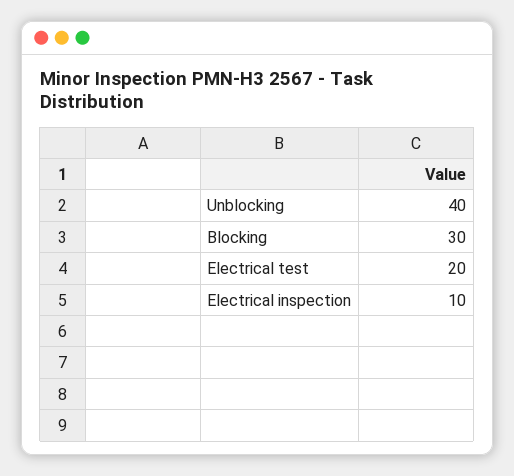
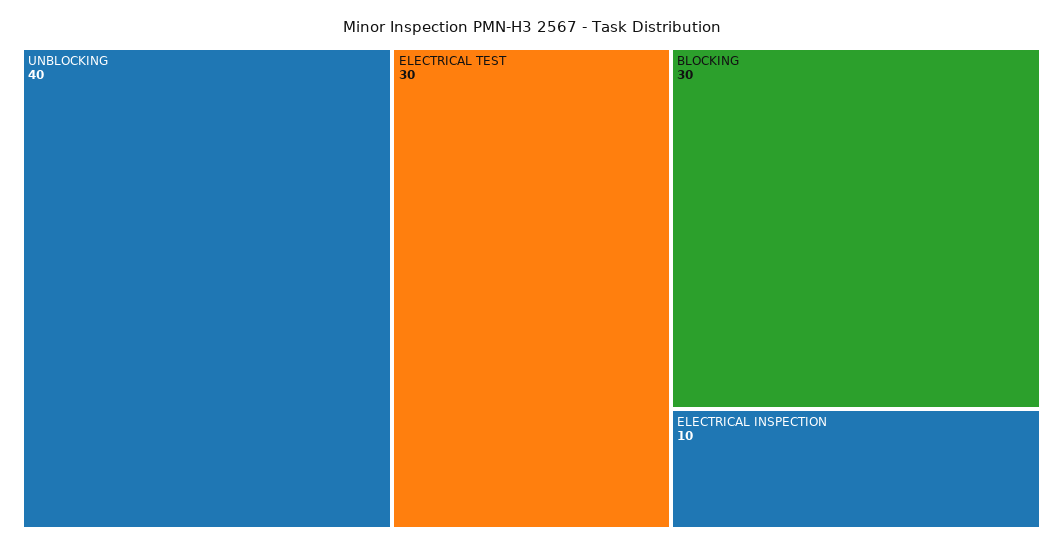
  {
    "Unblocking": 40,
    "Blocking": 30,
-   "Electrical test": 20,
+   "Electrical test": 30,
    "Electrical inspection": 10
  }

